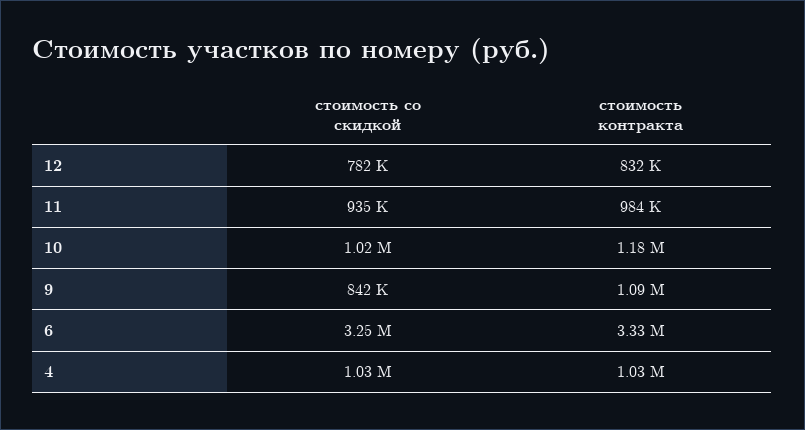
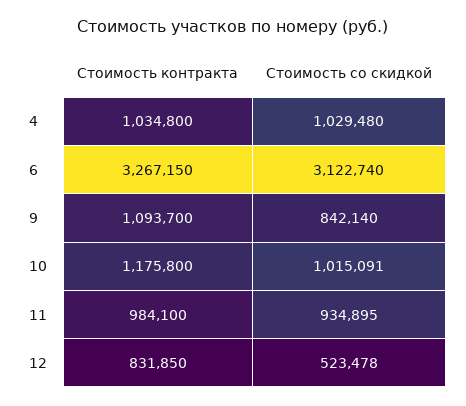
  {
    "стоимость со скидкой": {
-     "12": 782000,
+     "12": 523478,
      "11": 934895,
      "10": 1015091,
      "9": 842140,
-     "6": 3250000,
+     "6": 3122740,
      "4": 1029480
    },
    "стоимость контракта": {
      "12": 831850,
      "11": 984100,
      "10": 1175800,
      "9": 1093700,
-     "6": 3330000,
+     "6": 3267150,
      "4": 1034800
    }
  }

